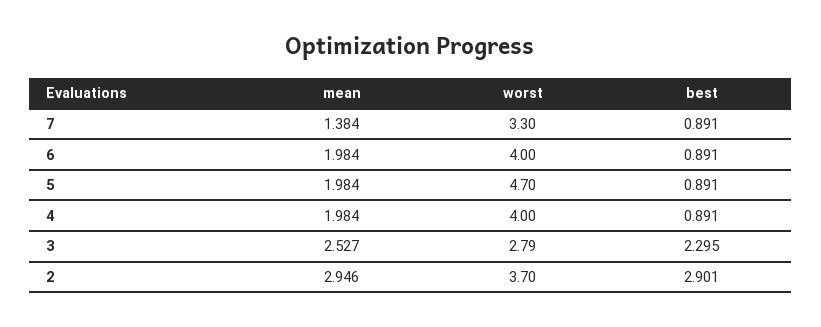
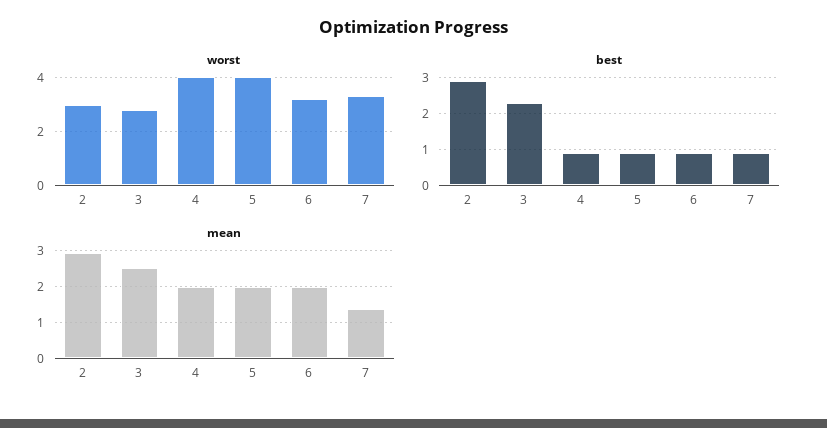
  {
    "mean": {
      "7": 1.384,
      "6": 1.984,
      "5": 1.984,
      "4": 1.984,
      "3": 2.527,
      "2": 2.946
    },
    "worst": {
      "7": 3.3,
-     "6": 4,
+     "6": 3.25,
-     "5": 4.7,
+     "5": 4,
      "4": 4,
      "3": 2.79,
-     "2": 3.7
+     "2": 3
    },
    "best": {
      "7": 0.891,
      "6": 0.891,
      "5": 0.891,
      "4": 0.891,
      "3": 2.295,
      "2": 2.901
    }
  }

